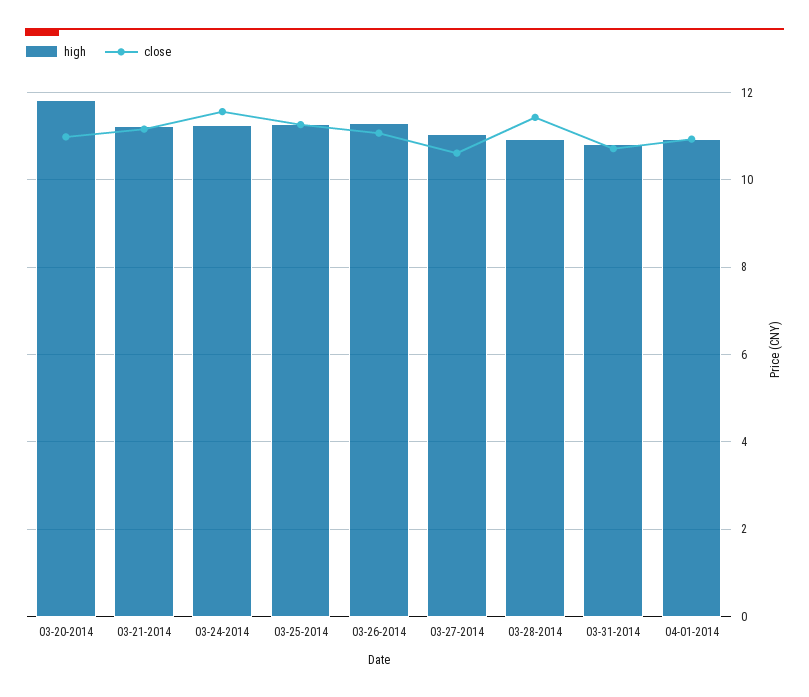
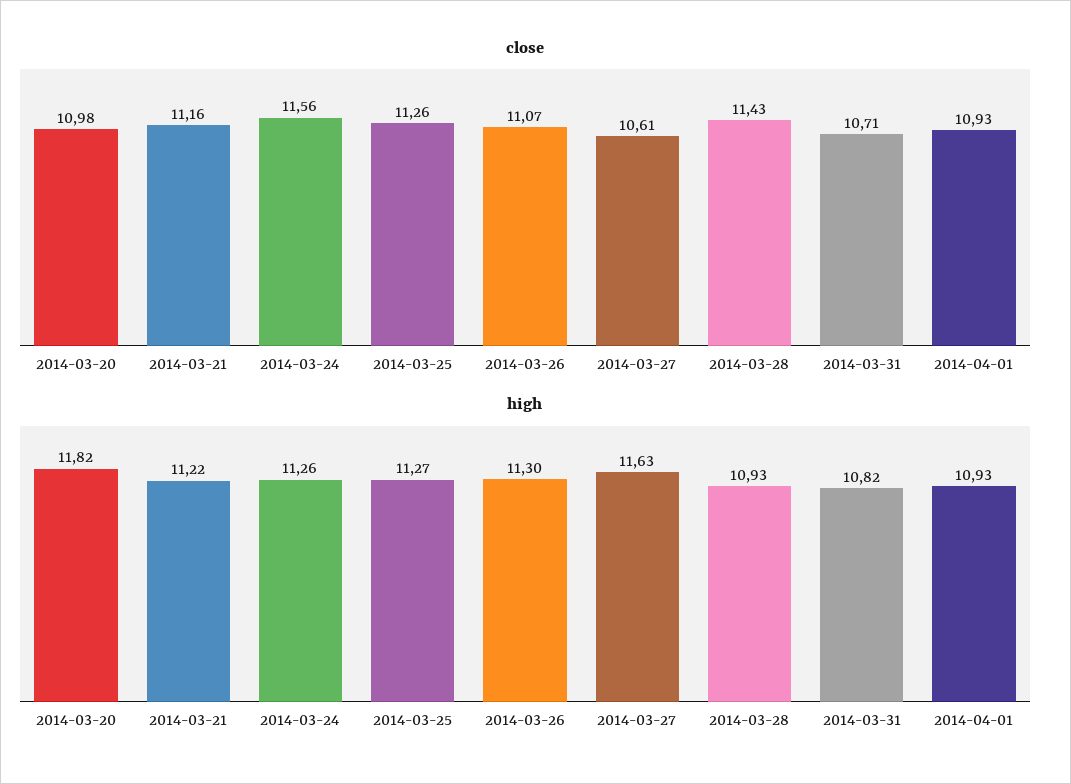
  {
    "high": {
      "03-20-2014": 11.82,
      "03-21-2014": 11.22,
      "03-24-2014": 11.26,
      "03-25-2014": 11.27,
      "03-26-2014": 11.3,
-     "03-27-2014": 11,
+     "03-27-2014": 11.63,
      "03-28-2014": 10.93,
      "03-31-2014": 10.82,
      "04-01-2014": 10.93
    },
    "close": {
      "03-20-2014": 10.98,
      "03-21-2014": 11.16,
      "03-24-2014": 11.56,
      "03-25-2014": 11.26,
      "03-26-2014": 11.07,
      "03-27-2014": 10.61,
      "03-28-2014": 11.43,
      "03-31-2014": 10.71,
      "04-01-2014": 10.93
    }
  }

